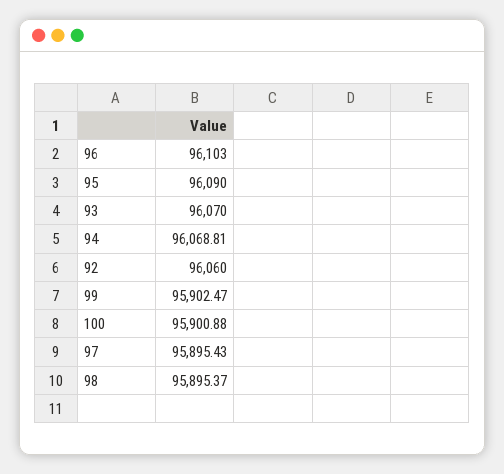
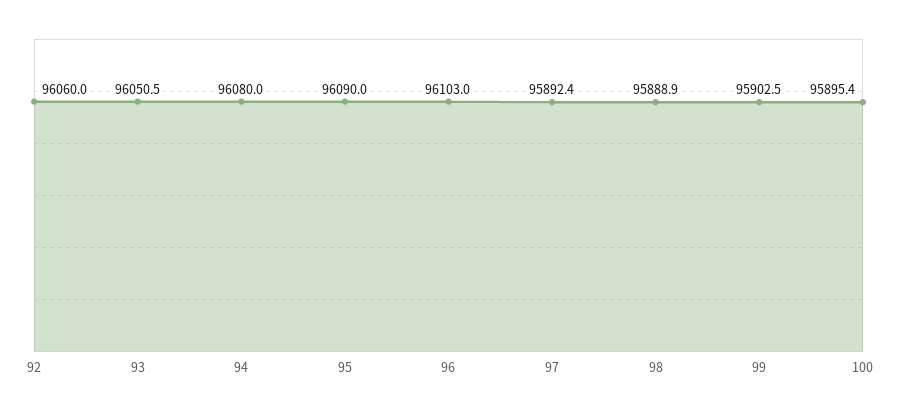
  {
    "96": 96103,
    "95": 96090,
-   "93": 96070,
+   "93": 96050.5,
-   "94": 96068.81,
+   "94": 96080,
    "92": 96060,
    "99": 95902.47,
-   "100": 95900.88,
+   "100": 95895.4,
-   "97": 95895.43,
+   "97": 95892.4,
-   "98": 95895.37
+   "98": 95888.9
  }

